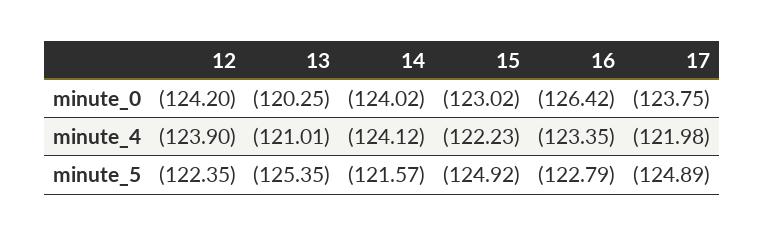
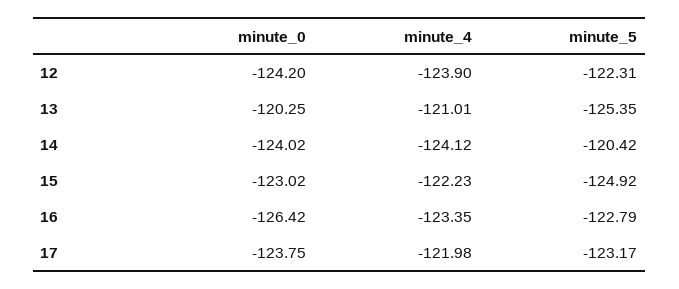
  {
    "12": {
      "minute_0": -124.2,
      "minute_4": -123.9,
-     "minute_5": -122.35
+     "minute_5": -122.31
    },
    "13": {
      "minute_0": -120.25,
      "minute_4": -121.01,
      "minute_5": -125.35
    },
    "14": {
      "minute_0": -124.02,
      "minute_4": -124.12,
-     "minute_5": -121.57
+     "minute_5": -120.42
    },
    "15": {
      "minute_0": -123.02,
      "minute_4": -122.23,
      "minute_5": -124.92
    },
    "16": {
      "minute_0": -126.42,
      "minute_4": -123.35,
      "minute_5": -122.79
    },
    "17": {
      "minute_0": -123.75,
      "minute_4": -121.98,
-     "minute_5": -124.89
+     "minute_5": -123.17
    }
  }

